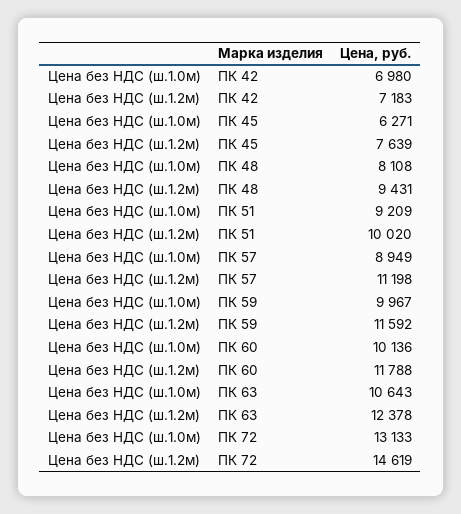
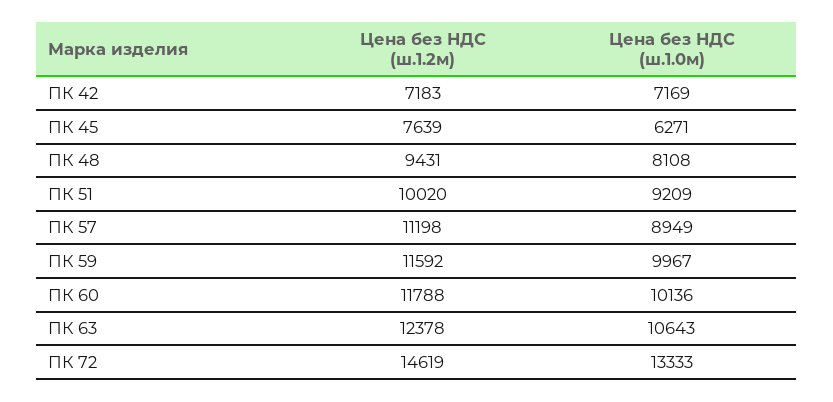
  {
    "Цена без НДС (ш.1.0м)": {
-     "ПК 42": 6980,
+     "ПК 42": 7169,
      "ПК 45": 6271,
      "ПК 48": 8108,
      "ПК 51": 9209,
      "ПК 57": 8949,
      "ПК 59": 9967,
      "ПК 60": 10136,
      "ПК 63": 10643,
-     "ПК 72": 13133
+     "ПК 72": 13333
    },
    "Цена без НДС (ш.1.2м)": {
      "ПК 42": 7183,
      "ПК 45": 7639,
      "ПК 48": 9431,
      "ПК 51": 10020,
      "ПК 57": 11198,
      "ПК 59": 11592,
      "ПК 60": 11788,
      "ПК 63": 12378,
      "ПК 72": 14619
    }
  }

